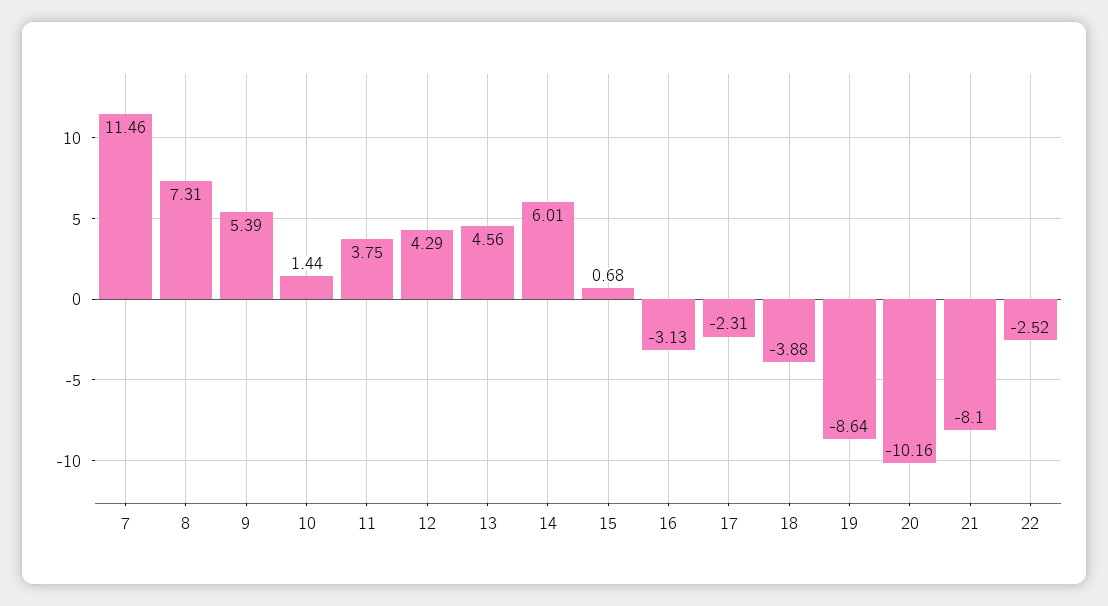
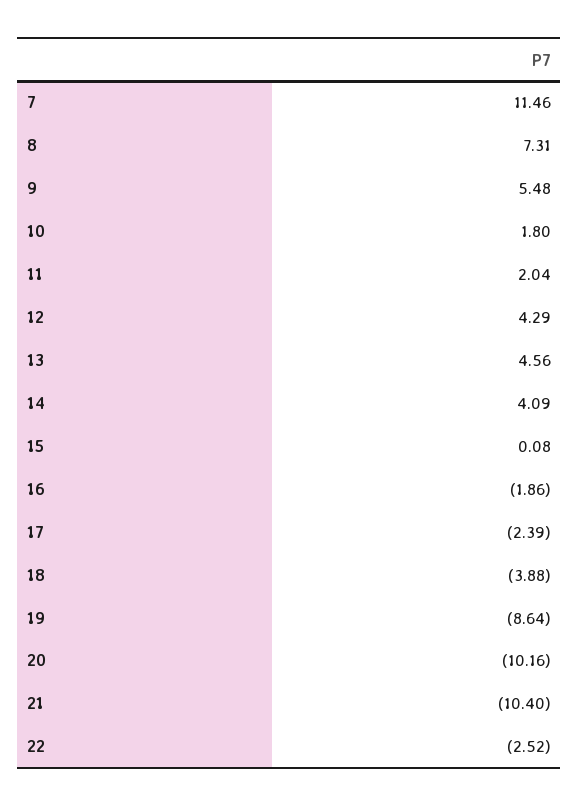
  {
    "7": 11.46,
    "8": 7.31,
-   "9": 5.39,
+   "9": 5.48,
-   "10": 1.44,
+   "10": 1.8,
-   "11": 3.75,
+   "11": 2.04,
    "12": 4.29,
    "13": 4.56,
-   "14": 6.01,
+   "14": 4.09,
-   "15": 0.68,
+   "15": 0.08,
-   "16": -3.13,
+   "16": -1.86,
-   "17": -2.31,
+   "17": -2.39,
    "18": -3.88,
    "19": -8.64,
    "20": -10.16,
-   "21": -8.1,
+   "21": -10.4,
    "22": -2.52
  }

